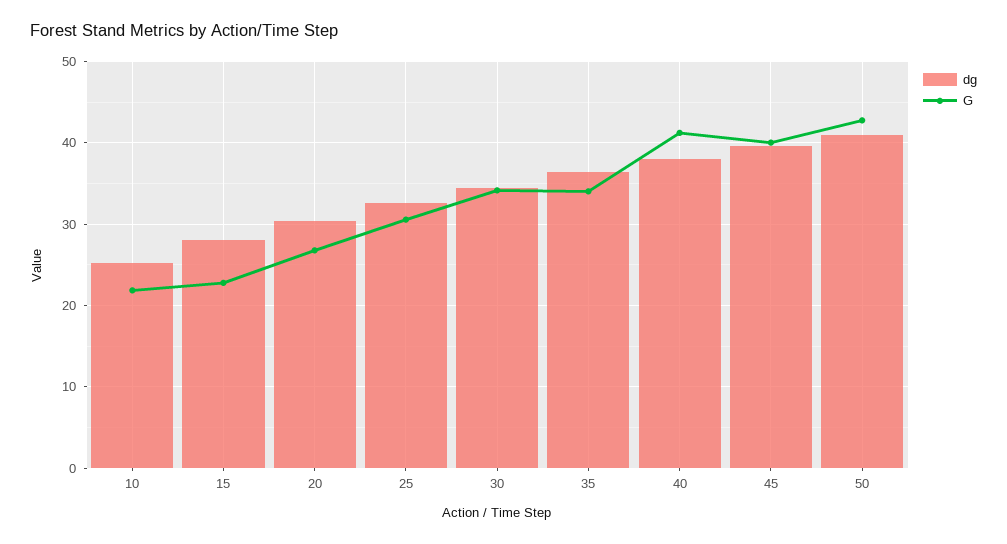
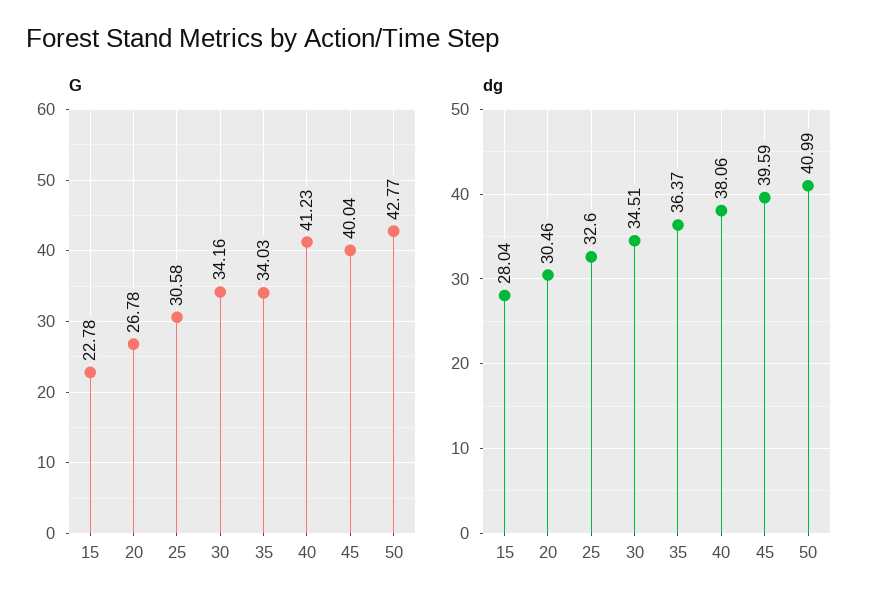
  {
    "dg": {
-     "10": 25,
      "15": 28.04,
      "20": 30.46,
      "25": 32.6,
      "30": 34.51,
      "35": 36.37,
      "40": 38.06,
      "45": 39.59,
      "50": 40.99
    },
    "G": {
-     "10": 22,
      "15": 22.78,
      "20": 26.78,
      "25": 30.58,
      "30": 34.16,
      "35": 34.03,
      "40": 41.23,
      "45": 40.04,
      "50": 42.77
    }
  }

